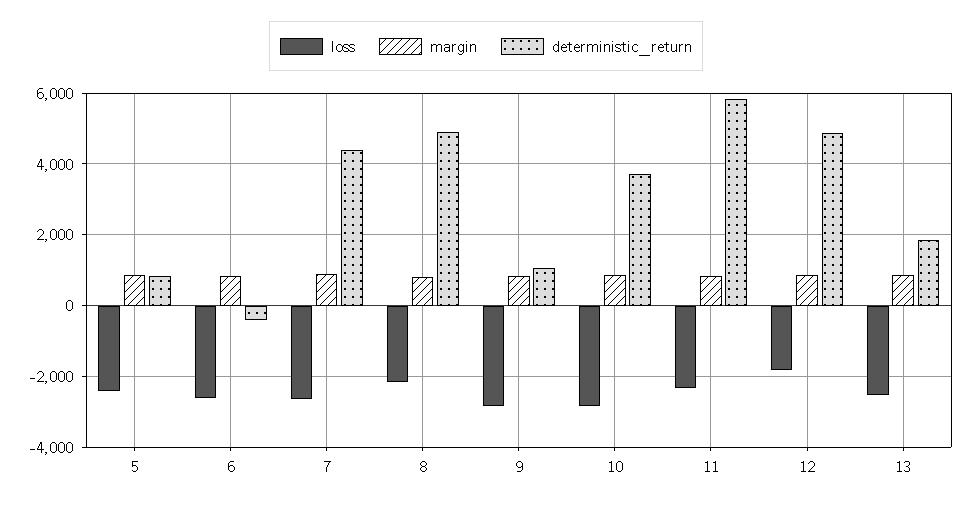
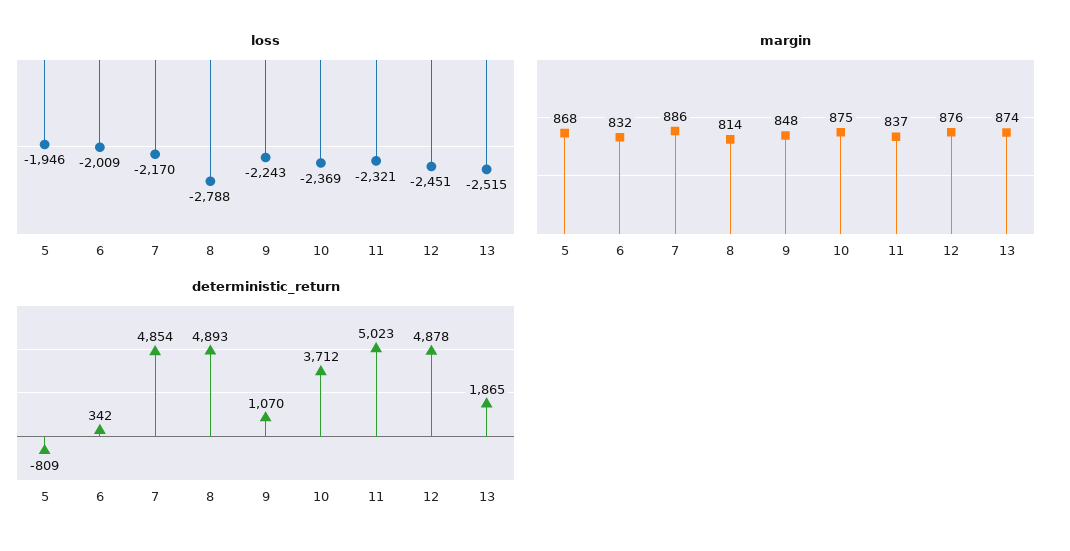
  {
    "loss": {
-     "5": -2400,
+     "5": -1946,
-     "6": -2600,
+     "6": -2009,
-     "7": -2600,
+     "7": -2170,
-     "8": -2200,
+     "8": -2788,
-     "9": -2800,
+     "9": -2243,
-     "10": -2800,
+     "10": -2369,
      "11": -2321,
-     "12": -1800,
+     "12": -2451,
      "13": -2515
    },
    "margin": {
      "5": 868,
      "6": 832,
      "7": 886,
      "8": 814,
      "9": 848,
      "10": 875,
      "11": 837,
      "12": 876,
      "13": 874
    },
    "deterministic_return": {
-     "5": 800,
+     "5": -809,
-     "6": -400,
+     "6": 342,
-     "7": 4400,
+     "7": 4854,
      "8": 4893,
      "9": 1070,
      "10": 3712,
-     "11": 5800,
+     "11": 5023,
      "12": 4878,
      "13": 1865
    }
  }

